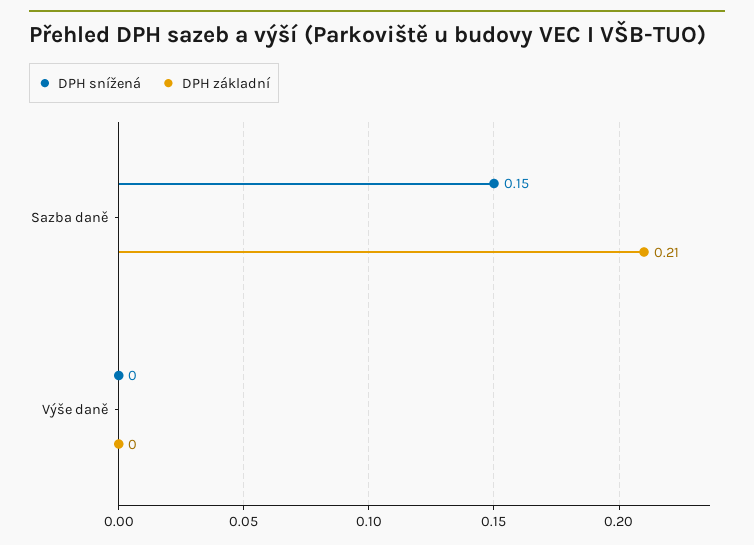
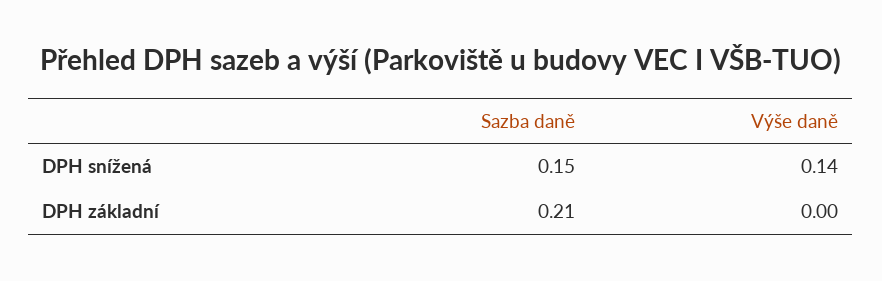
  {
    "DPH snížená": {
      "Sazba daně": 0.15,
-     "Výše daně": 0
+     "Výše daně": 0.14
    },
    "DPH základní": {
      "Sazba daně": 0.21,
      "Výše daně": 0
    }
  }

